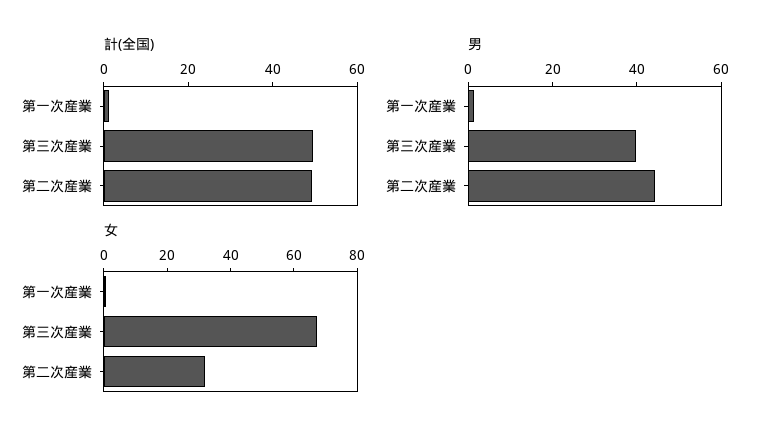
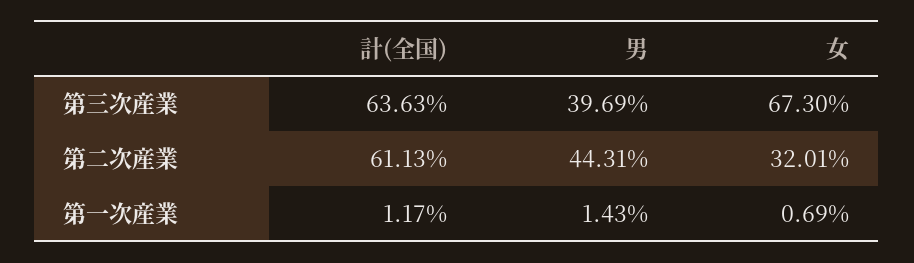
  {
    "計(全国)": {
      "第一次産業": 1.17,
-     "第三次産業": 50,
+     "第三次産業": 63.63,
-     "第二次産業": 50
+     "第二次産業": 61.13
    },
    "男": {
      "第一次産業": 1.43,
      "第三次産業": 39.69,
      "第二次産業": 44.31
    },
    "女": {
      "第一次産業": 0.69,
      "第三次産業": 67.3,
      "第二次産業": 32.01
    }
  }

